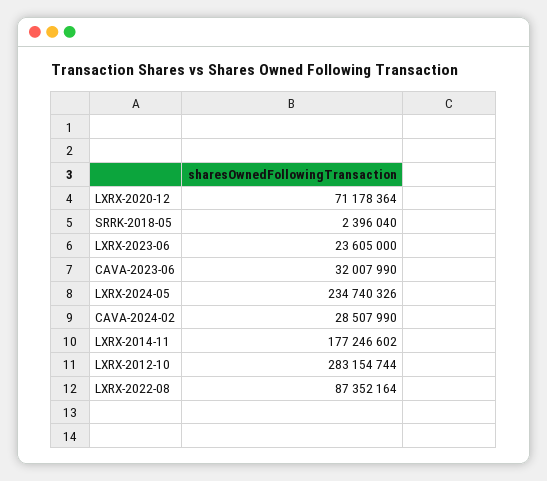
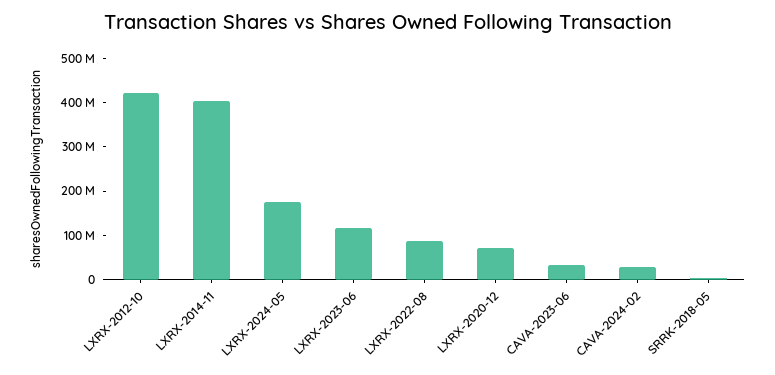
  {
    "LXRX-2020-12": 71178364,
    "SRRK-2018-05": 2396040,
-   "LXRX-2023-06": 23605000,
+   "LXRX-2023-06": 120000000,
    "CAVA-2023-06": 32007990,
-   "LXRX-2024-05": 234740326,
+   "LXRX-2024-05": 180000000,
    "CAVA-2024-02": 28507990,
-   "LXRX-2014-11": 177246602,
+   "LXRX-2014-11": 400000000,
-   "LXRX-2012-10": 283154744,
+   "LXRX-2012-10": 420000000,
    "LXRX-2022-08": 87352164
  }

